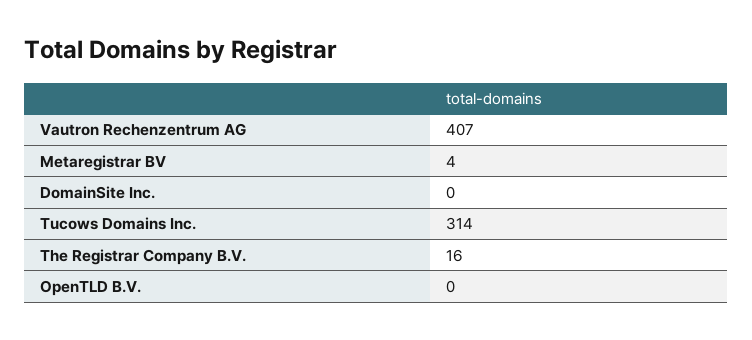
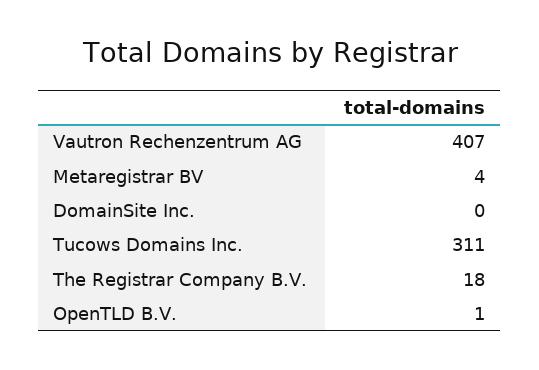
  {
    "Vautron Rechenzentrum AG": 407,
    "Metaregistrar BV": 4,
    "DomainSite Inc.": 0,
-   "Tucows Domains Inc.": 314,
+   "Tucows Domains Inc.": 311,
-   "The Registrar Company B.V.": 16,
+   "The Registrar Company B.V.": 18,
-   "OpenTLD B.V.": 0
+   "OpenTLD B.V.": 1
  }

